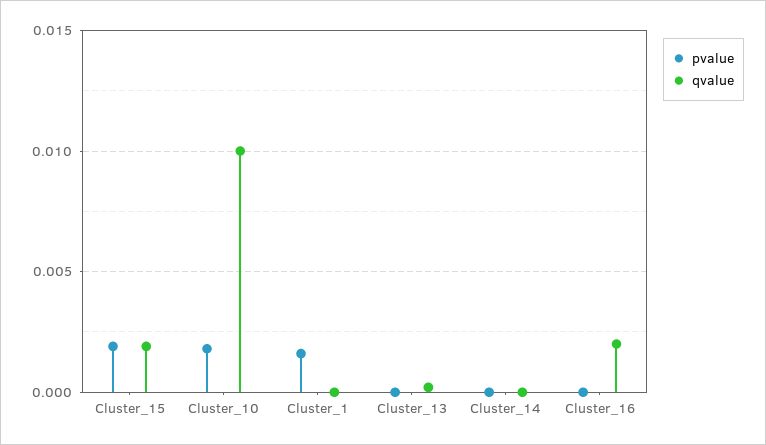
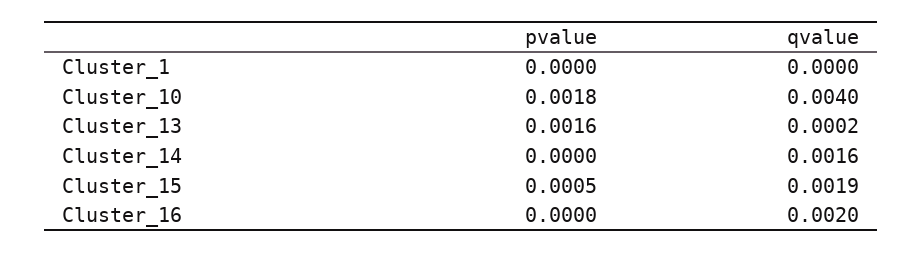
  {
    "pvalue": {
-     "Cluster_15": 0.002,
+     "Cluster_15": 0.0005,
      "Cluster_10": 0.0018,
-     "Cluster_1": 0.0015,
+     "Cluster_1": 0,
-     "Cluster_13": 0,
+     "Cluster_13": 0.0016,
      "Cluster_14": 0,
      "Cluster_16": 0
    },
    "qvalue": {
      "Cluster_15": 0.0019,
-     "Cluster_10": 0.01,
+     "Cluster_10": 0.004,
      "Cluster_1": 0,
      "Cluster_13": 0.0002,
-     "Cluster_14": 0,
+     "Cluster_14": 0.0016,
      "Cluster_16": 0.002
    }
  }

